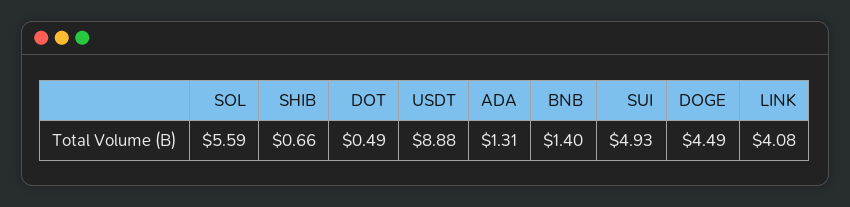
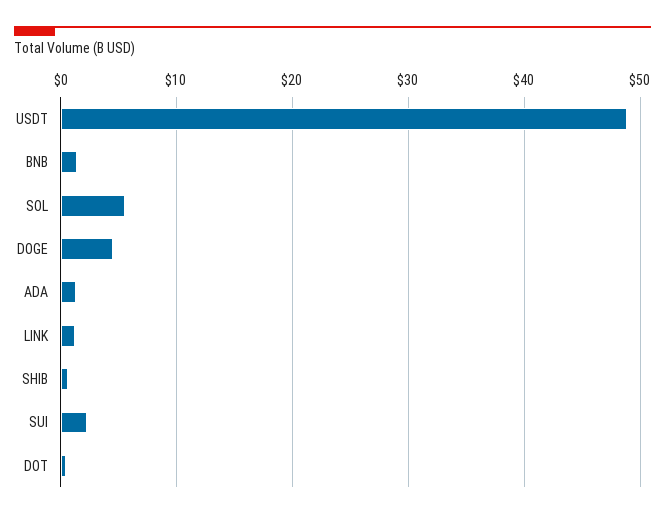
  {
    "SOL": 5.59,
    "SHIB": 0.66,
    "DOT": 0.49,
-   "USDT": 8.88,
+   "USDT": 49,
    "ADA": 1.31,
    "BNB": 1.4,
-   "SUI": 4.93,
+   "SUI": 2,
    "DOGE": 4.49,
-   "LINK": 4.08
+   "LINK": 1
  }

